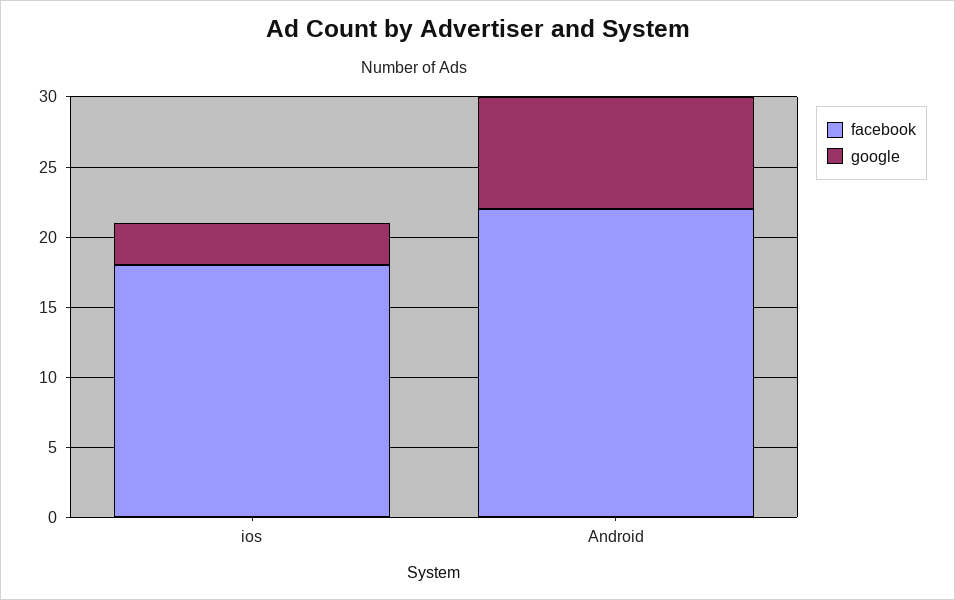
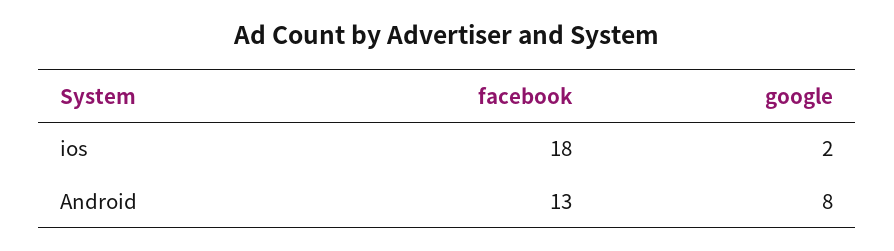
  {
    "facebook": {
      "ios": 18,
-     "Android": 22
+     "Android": 13
    },
    "google": {
-     "ios": 3,
+     "ios": 2,
      "Android": 8
    }
  }

